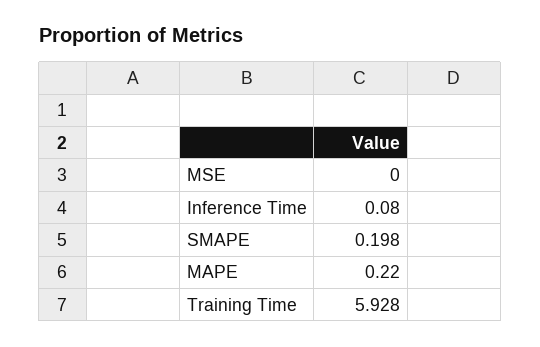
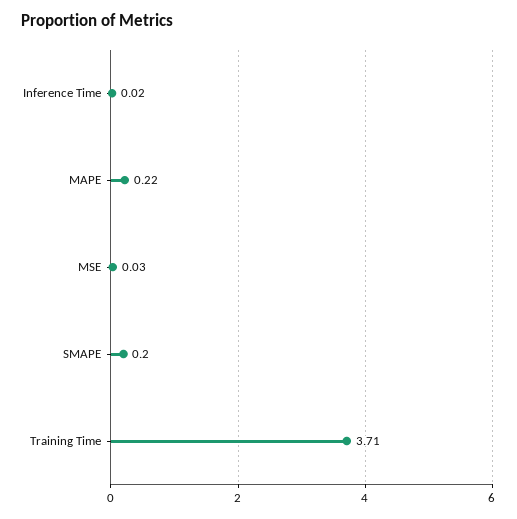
  {
-   "MSE": 0,
+   "MSE": 0.03,
-   "Inference Time": 0.08,
+   "Inference Time": 0.02,
    "SMAPE": 0.198,
    "MAPE": 0.22,
-   "Training Time": 5.928
+   "Training Time": 3.71
  }

